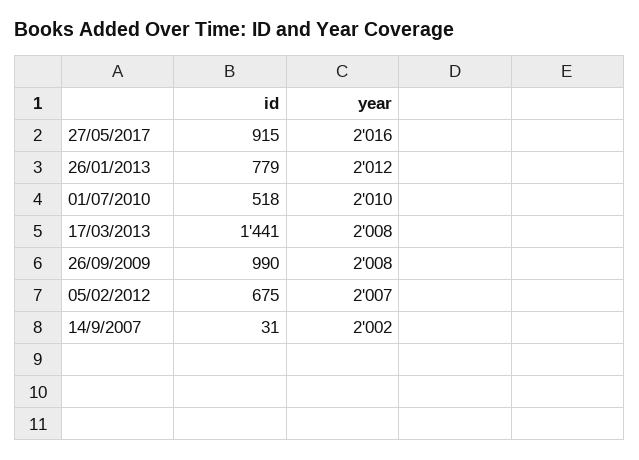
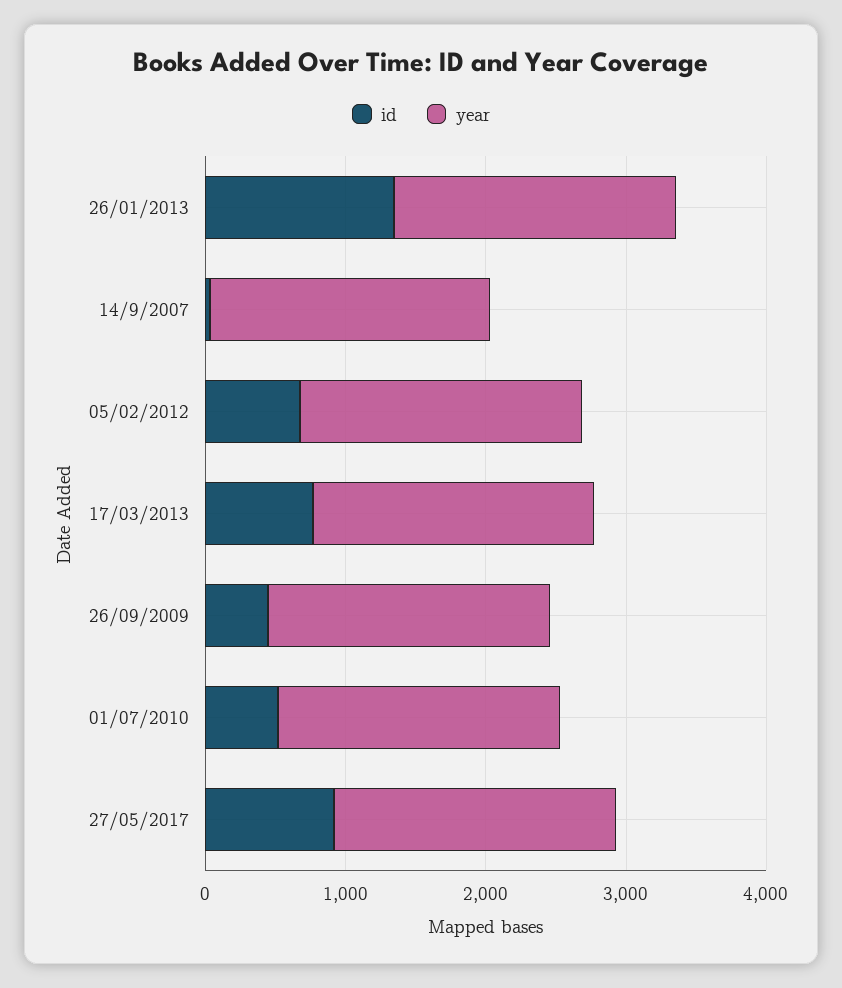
  {
    "id": {
      "27/05/2017": 915,
-     "26/01/2013": 779,
+     "26/01/2013": 1400,
      "01/07/2010": 518,
-     "17/03/2013": 1441,
+     "17/03/2013": 800,
-     "26/09/2009": 990,
+     "26/09/2009": 400,
      "05/02/2012": 675,
      "14/9/2007": 31
    },
    "year": {
      "27/05/2017": 2016,
      "26/01/2013": 2012,
      "01/07/2010": 2010,
      "17/03/2013": 2008,
      "26/09/2009": 2008,
      "05/02/2012": 2007,
      "14/9/2007": 2002
    }
  }

